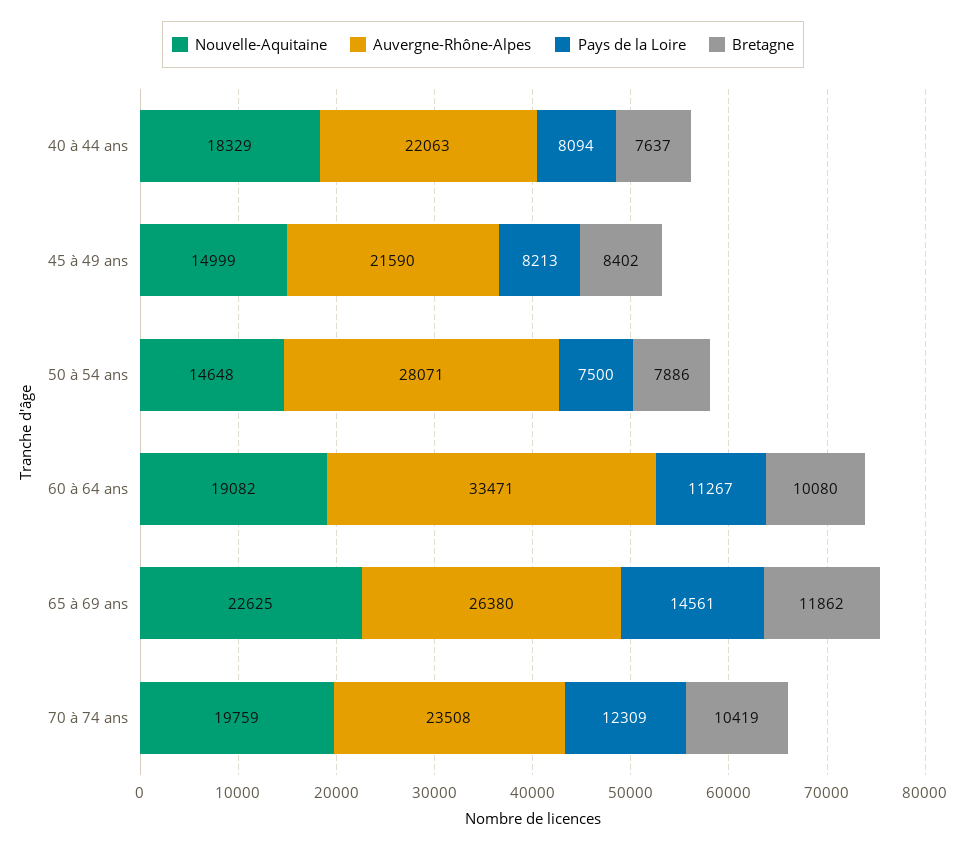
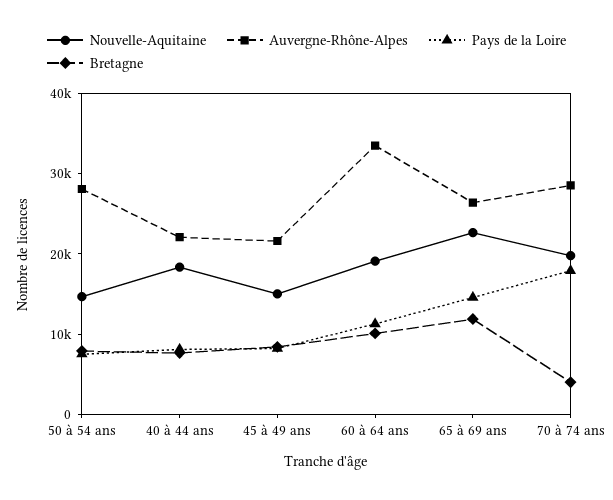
  {
    "Nouvelle-Aquitaine": {
      "40 à 44 ans": 18329,
      "45 à 49 ans": 14999,
      "50 à 54 ans": 14648,
      "60 à 64 ans": 19082,
      "65 à 69 ans": 22625,
      "70 à 74 ans": 19759
    },
    "Auvergne-Rhône-Alpes": {
      "40 à 44 ans": 22063,
      "45 à 49 ans": 21590,
      "50 à 54 ans": 28071,
      "60 à 64 ans": 33471,
      "65 à 69 ans": 26380,
-     "70 à 74 ans": 23508
+     "70 à 74 ans": 28000
    },
    "Pays de la Loire": {
      "40 à 44 ans": 8094,
      "45 à 49 ans": 8213,
      "50 à 54 ans": 7500,
      "60 à 64 ans": 11267,
      "65 à 69 ans": 14561,
-     "70 à 74 ans": 12309
+     "70 à 74 ans": 18000
    },
    "Bretagne": {
      "40 à 44 ans": 7637,
      "45 à 49 ans": 8402,
      "50 à 54 ans": 7886,
      "60 à 64 ans": 10080,
      "65 à 69 ans": 11862,
-     "70 à 74 ans": 10419
+     "70 à 74 ans": 4000
    }
  }

